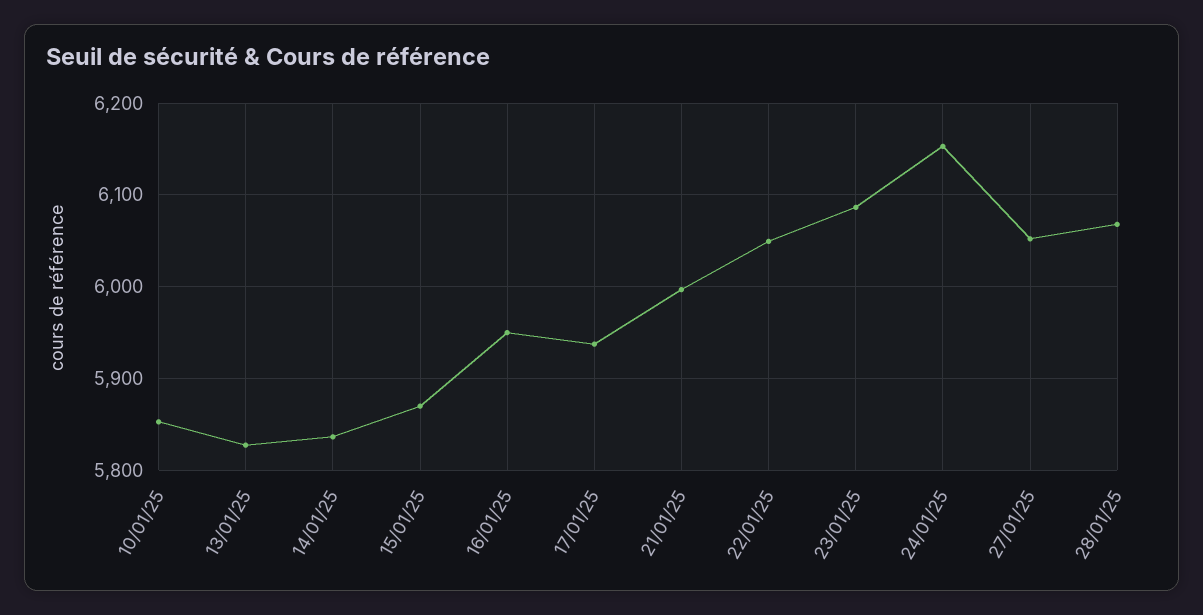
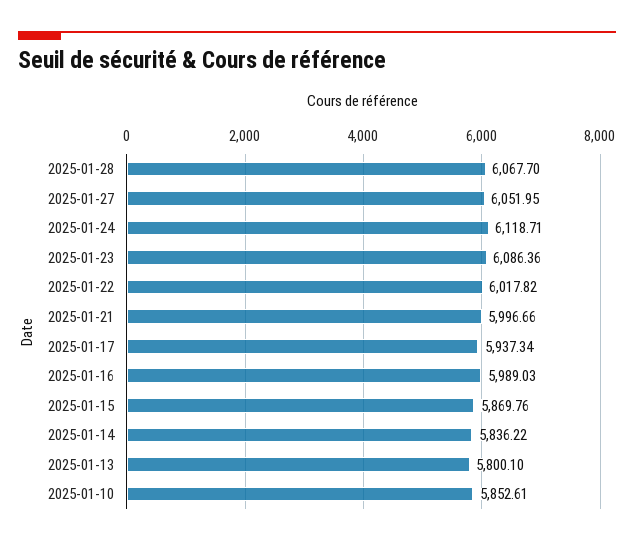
  {
    "10/01/25": 5852.61,
-   "13/01/25": 5830,
+   "13/01/25": 5800.1,
    "14/01/25": 5836.22,
    "15/01/25": 5869.76,
-   "16/01/25": 5950,
+   "16/01/25": 5989.03,
    "17/01/25": 5937.34,
    "21/01/25": 5996.66,
-   "22/01/25": 6050,
+   "22/01/25": 6017.82,
    "23/01/25": 6086.36,
-   "24/01/25": 6150,
+   "24/01/25": 6118.71,
    "27/01/25": 6051.95,
    "28/01/25": 6067.7
  }

